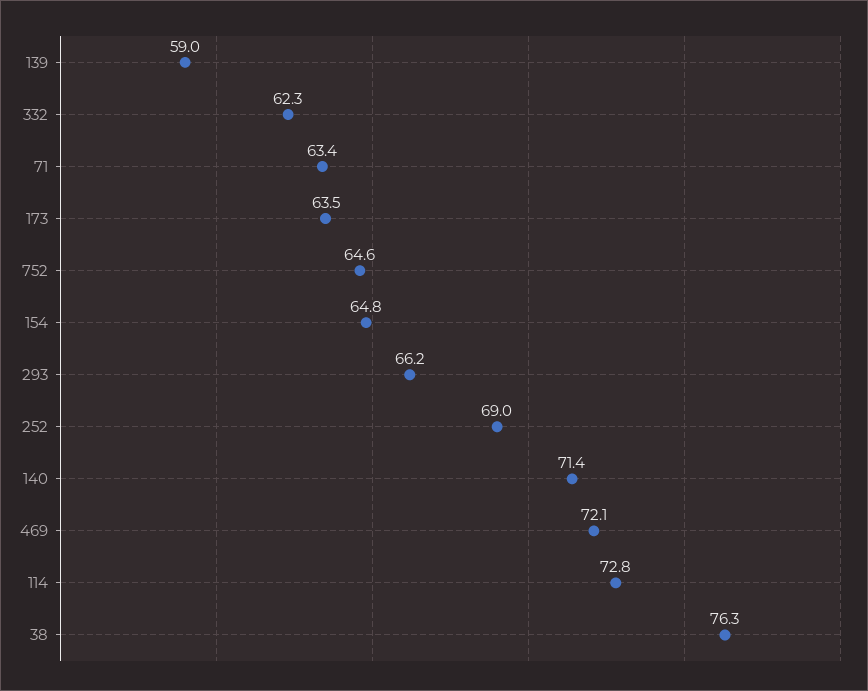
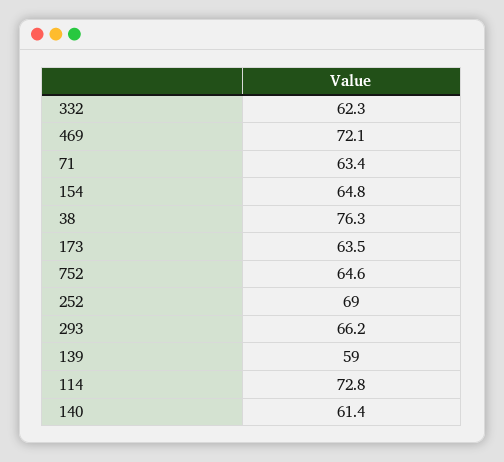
  {
    "139": 59,
    "332": 62.3,
    "71": 63.4,
    "173": 63.5,
    "752": 64.6,
    "154": 64.8,
    "293": 66.2,
    "252": 69,
-   "140": 71.4,
+   "140": 61.4,
    "469": 72.1,
    "114": 72.8,
    "38": 76.3
  }

